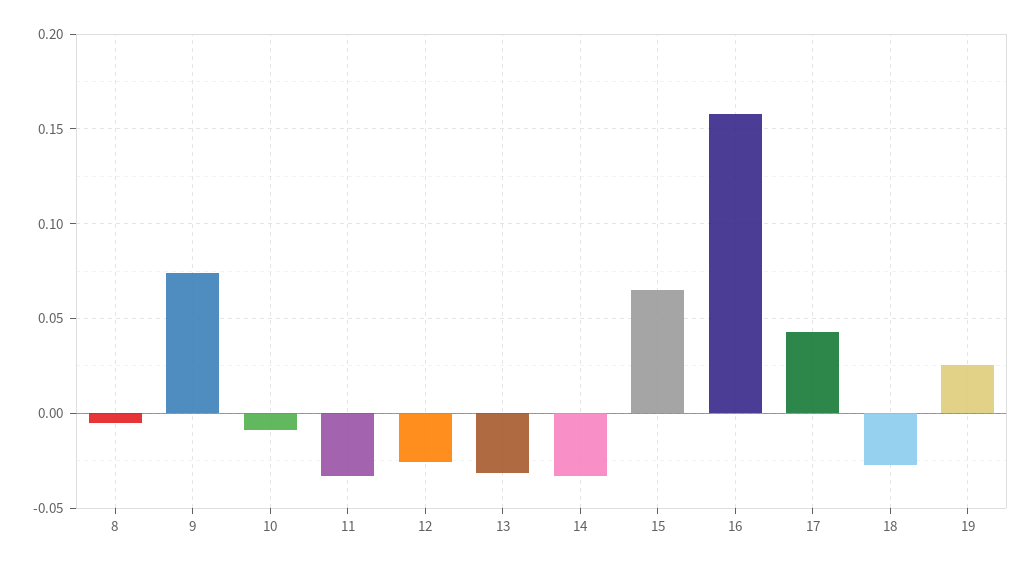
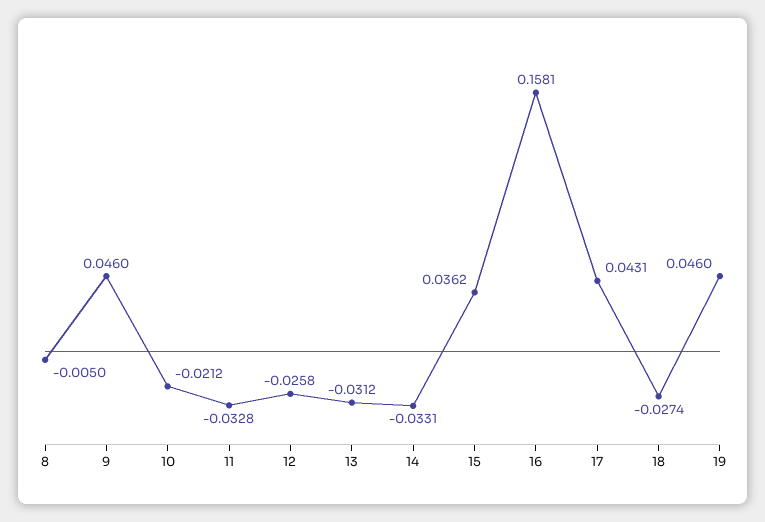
  {
    "8": -0.005,
-   "9": 0.075,
+   "9": 0.046,
-   "10": -0.01,
+   "10": -0.0212,
    "11": -0.0328,
    "12": -0.0258,
    "13": -0.0312,
    "14": -0.0331,
-   "15": 0.065,
+   "15": 0.0362,
    "16": 0.1581,
    "17": 0.0431,
    "18": -0.0274,
-   "19": 0.025
+   "19": 0.046
  }

